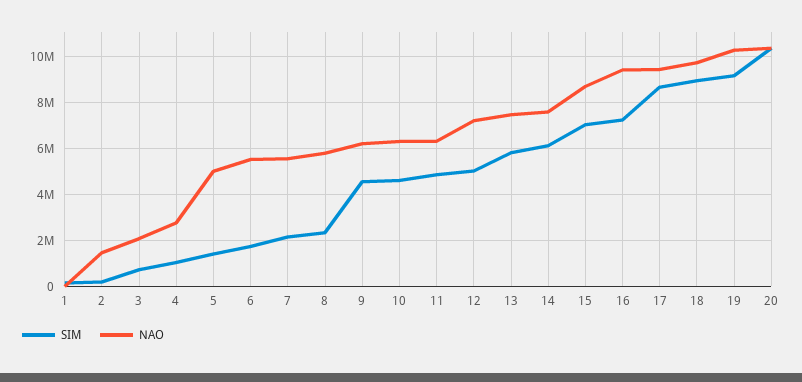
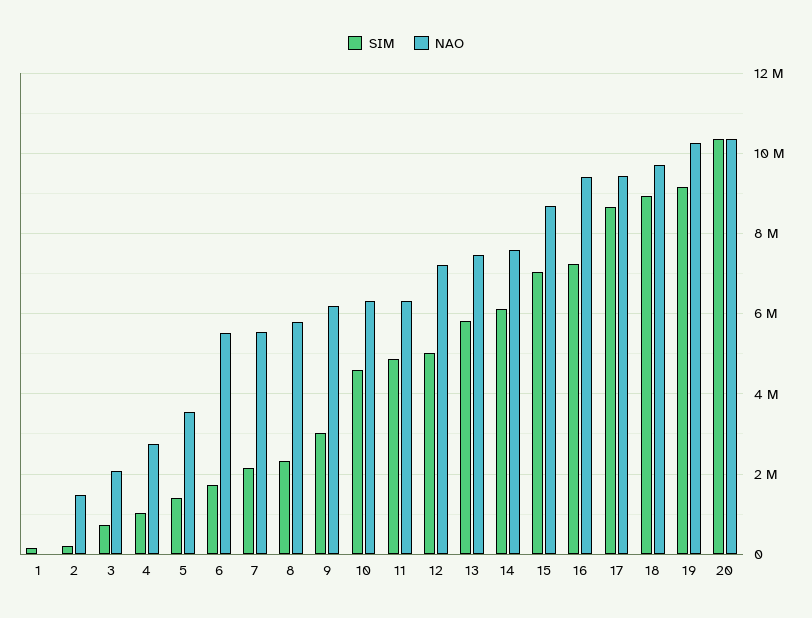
  {
    "SIM": {
      "1": 200000,
      "2": 200000,
      "3": 800000,
      "4": 1000000,
      "5": 1400000,
      "6": 1800000,
      "7": 2200000,
      "8": 2400000,
-     "9": 4500000,
+     "9": 3000000,
      "10": 4600000,
      "11": 4800000,
      "12": 5000000,
      "13": 5800000,
      "14": 6200000,
      "15": 7000000,
      "16": 7200000,
      "17": 8600000,
      "18": 9000000,
      "19": 9200000,
      "20": 10400000
    },
    "NAO": {
      "1": 0,
      "2": 1400000,
      "3": 2000000,
      "4": 2800000,
-     "5": 5000000,
+     "5": 3600000,
      "6": 5600000,
      "7": 5600000,
      "8": 5800000,
      "9": 6200000,
      "10": 6400000,
      "11": 6400000,
      "12": 7200000,
      "13": 7400000,
      "14": 7600000,
      "15": 8600000,
      "16": 9400000,
      "17": 9400000,
      "18": 9800000,
      "19": 10200000,
      "20": 10400000
    }
  }

